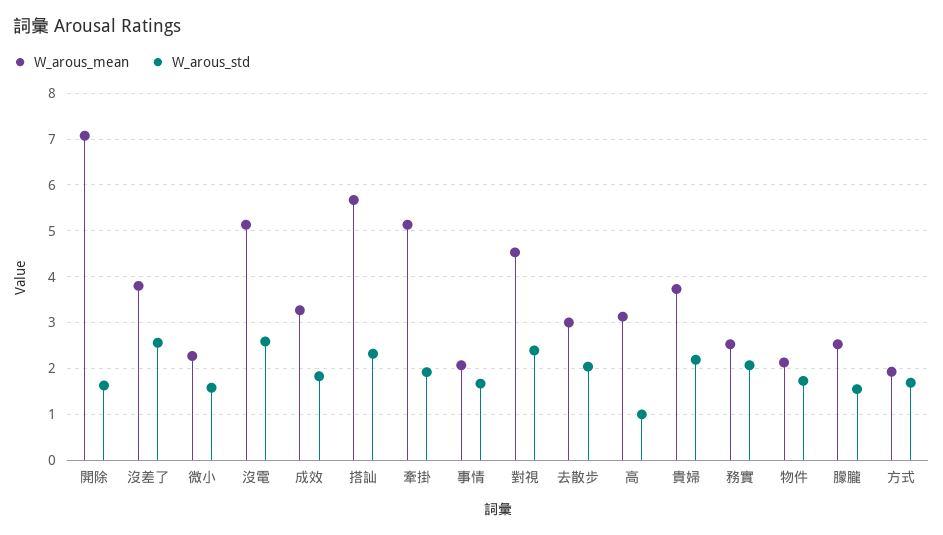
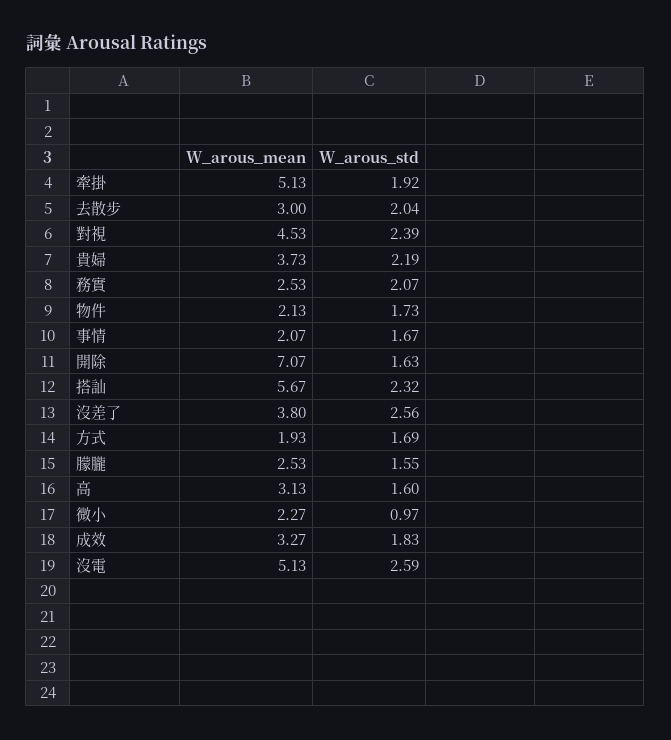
  {
    "W_arous_mean": {
      "開除": 7.07,
      "沒差了": 3.8,
      "微小": 2.27,
      "沒電": 5.13,
      "成效": 3.27,
      "搭訕": 5.67,
      "牽掛": 5.13,
      "事情": 2.07,
      "對視": 4.53,
      "去散步": 3,
      "高": 3.13,
      "貴婦": 3.73,
      "務實": 2.53,
      "物件": 2.13,
      "朦朧": 2.53,
      "方式": 1.93
    },
    "W_arous_std": {
      "開除": 1.63,
      "沒差了": 2.56,
-     "微小": 1.6,
+     "微小": 0.97,
      "沒電": 2.59,
      "成效": 1.83,
      "搭訕": 2.32,
      "牽掛": 1.92,
      "事情": 1.67,
      "對視": 2.39,
      "去散步": 2.04,
-     "高": 1,
+     "高": 1.6,
      "貴婦": 2.19,
      "務實": 2.07,
      "物件": 1.73,
      "朦朧": 1.55,
      "方式": 1.69
    }
  }

